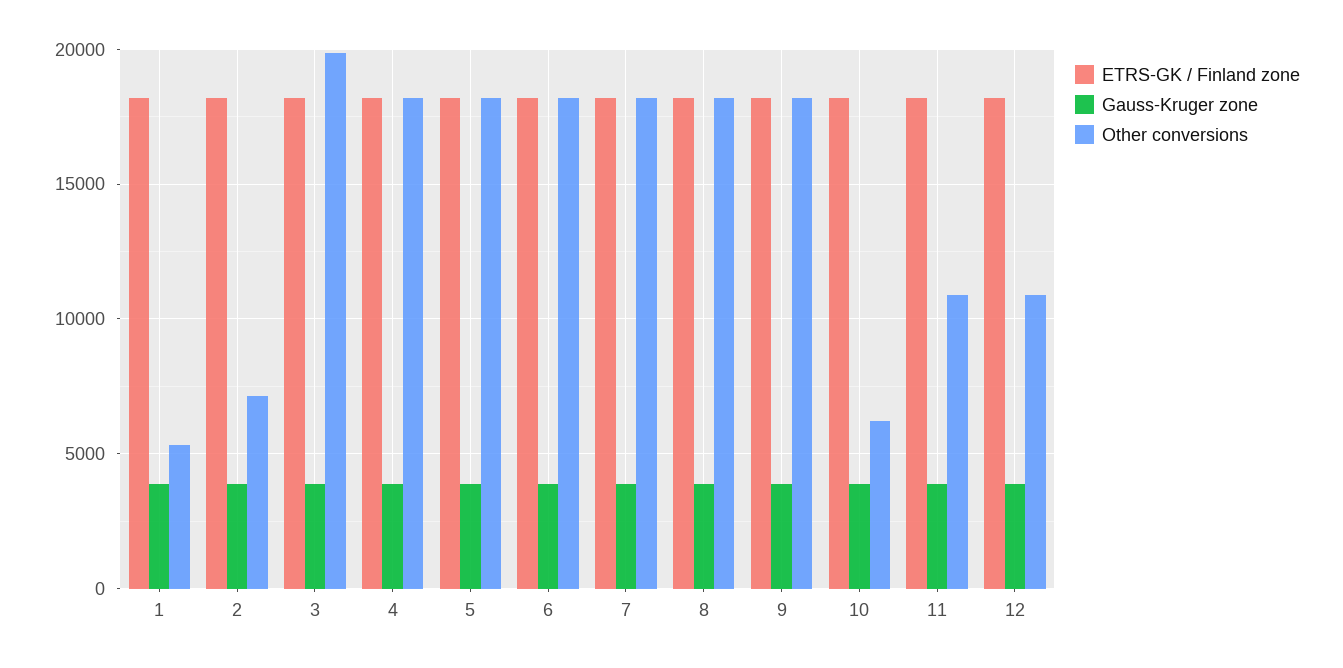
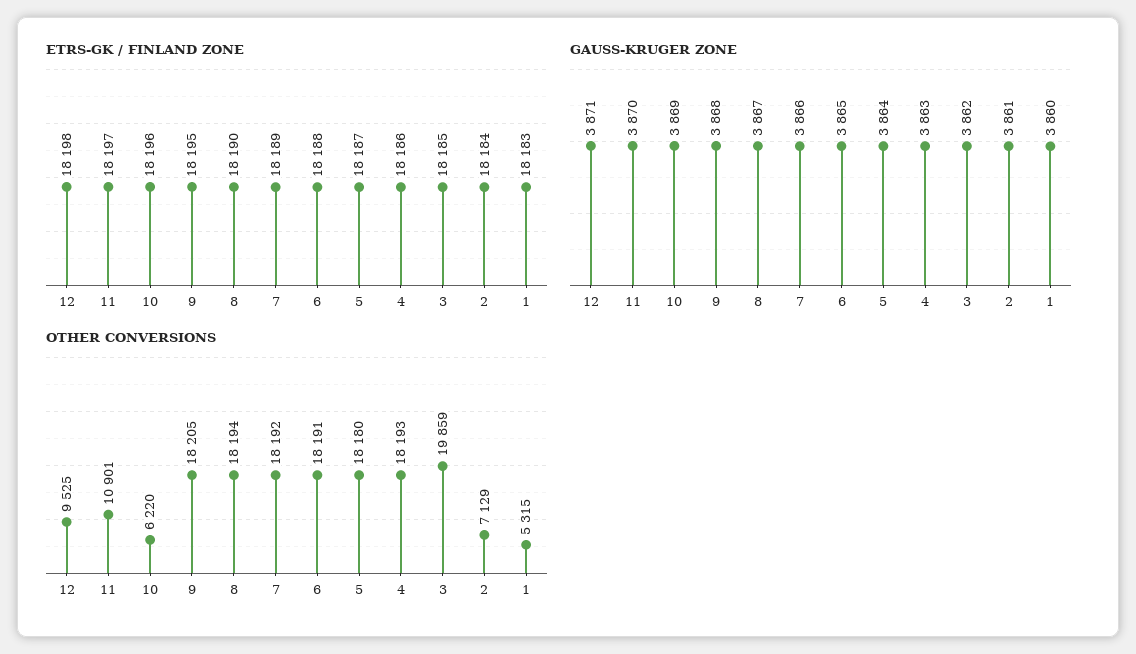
  {
    "ETRS-GK / Finland zone": {
      "1": 18183,
      "2": 18184,
      "3": 18185,
      "4": 18186,
      "5": 18187,
      "6": 18188,
      "7": 18189,
      "8": 18190,
      "9": 18195,
      "10": 18196,
      "11": 18197,
      "12": 18198
    },
    "Gauss-Kruger zone": {
      "1": 3860,
      "2": 3861,
      "3": 3862,
      "4": 3863,
      "5": 3864,
      "6": 3865,
      "7": 3866,
      "8": 3867,
      "9": 3868,
      "10": 3869,
      "11": 3870,
      "12": 3871
    },
    "Other conversions": {
      "1": 5315,
      "2": 7129,
      "3": 19859,
      "4": 18193,
      "5": 18180,
      "6": 18191,
      "7": 18192,
      "8": 18194,
      "9": 18205,
      "10": 6220,
      "11": 10901,
-     "12": 11000
+     "12": 9525
    }
  }

